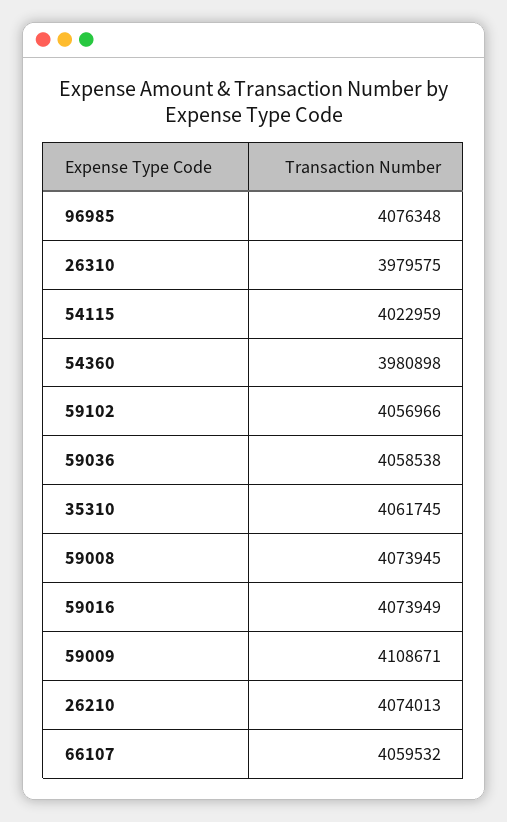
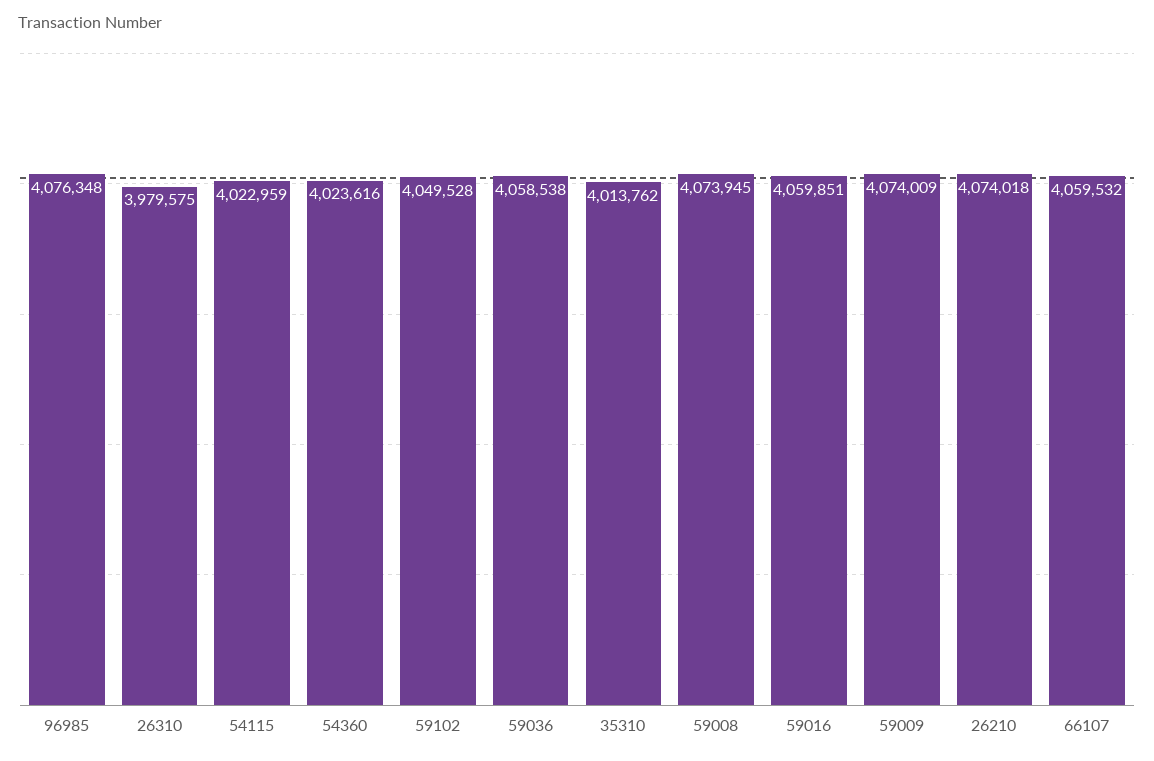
  {
    "96985": 4076348,
    "26310": 3979575,
    "54115": 4022959,
-   "54360": 3980898,
+   "54360": 4023616,
-   "59102": 4056966,
+   "59102": 4049528,
    "59036": 4058538,
-   "35310": 4061745,
+   "35310": 4013762,
    "59008": 4073945,
-   "59016": 4073949,
+   "59016": 4059851,
-   "59009": 4108671,
+   "59009": 4074009,
-   "26210": 4074013,
+   "26210": 4074018,
    "66107": 4059532
  }

